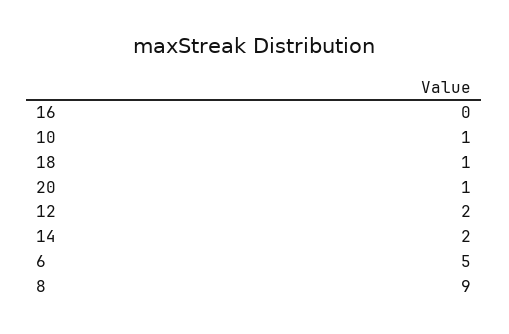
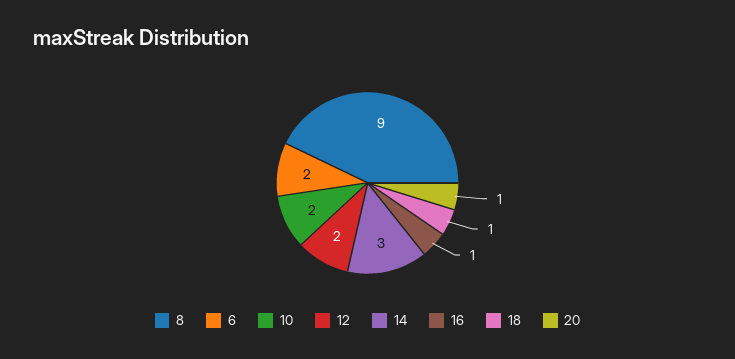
  {
-   "16": 0,
+   "16": 1,
-   "10": 1,
+   "10": 2,
    "18": 1,
    "20": 1,
    "12": 2,
-   "14": 2,
+   "14": 3,
-   "6": 5,
+   "6": 2,
    "8": 9
  }

